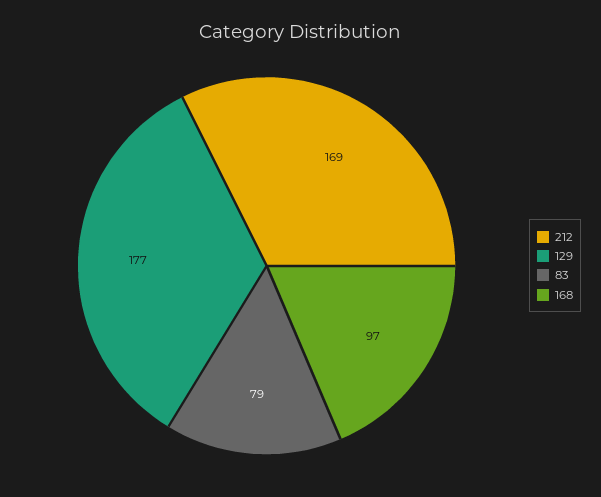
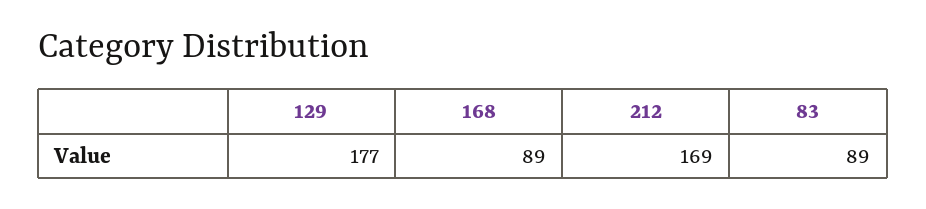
  {
    "212": 169,
    "129": 177,
-   "83": 79,
+   "83": 89,
-   "168": 97
+   "168": 89
  }

